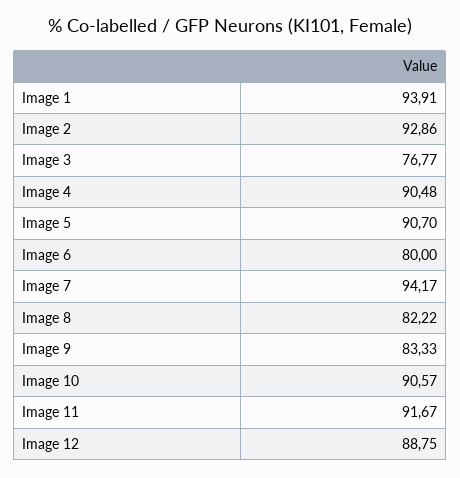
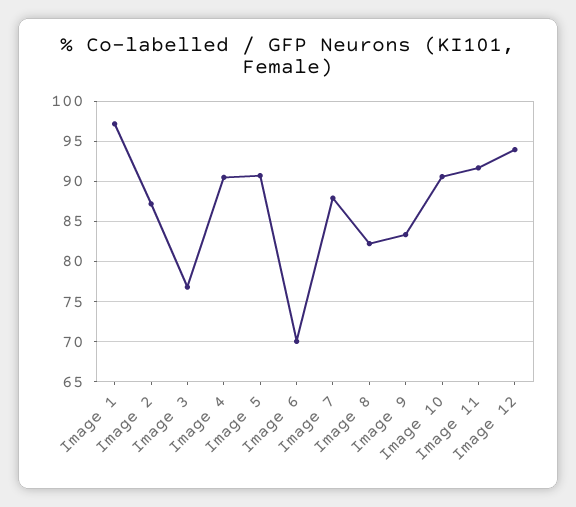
  {
-   "Image 1": 93.91,
+   "Image 1": 97,
-   "Image 2": 92.86,
+   "Image 2": 87,
    "Image 3": 76.77,
    "Image 4": 90.48,
    "Image 5": 90.7,
-   "Image 6": 80,
+   "Image 6": 70,
-   "Image 7": 94.17,
+   "Image 7": 88,
    "Image 8": 82.22,
    "Image 9": 83.33,
    "Image 10": 90.57,
    "Image 11": 91.67,
-   "Image 12": 88.75
+   "Image 12": 94
  }

